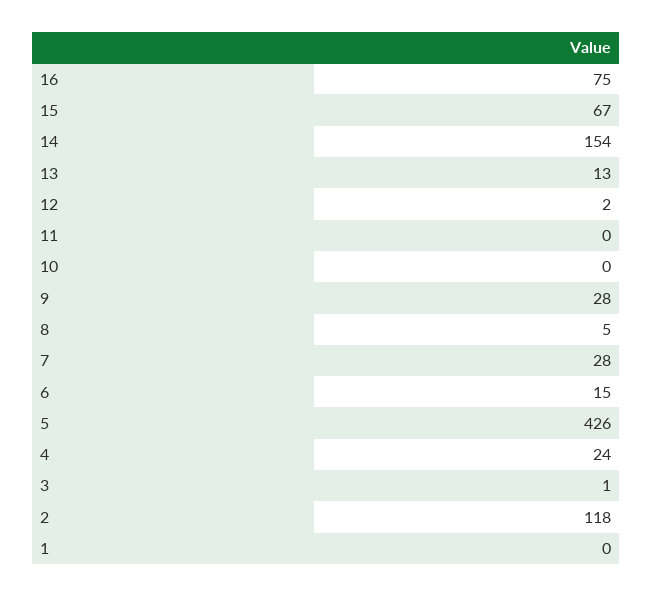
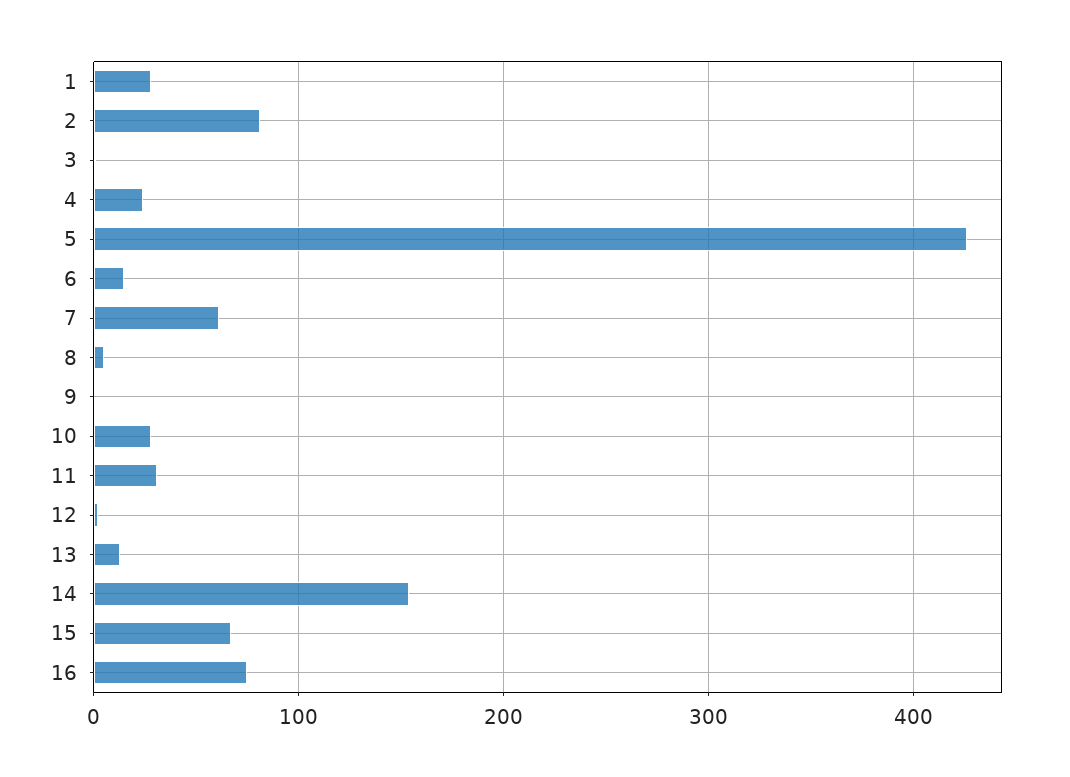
  {
    "16": 75,
    "15": 67,
    "14": 154,
    "13": 13,
    "12": 2,
-   "11": 0,
+   "11": 30,
-   "10": 0,
+   "10": 30,
-   "9": 28,
+   "9": 0,
    "8": 5,
-   "7": 28,
+   "7": 60,
    "6": 15,
    "5": 426,
    "4": 24,
    "3": 1,
-   "2": 118,
+   "2": 80,
-   "1": 0
+   "1": 30
  }

